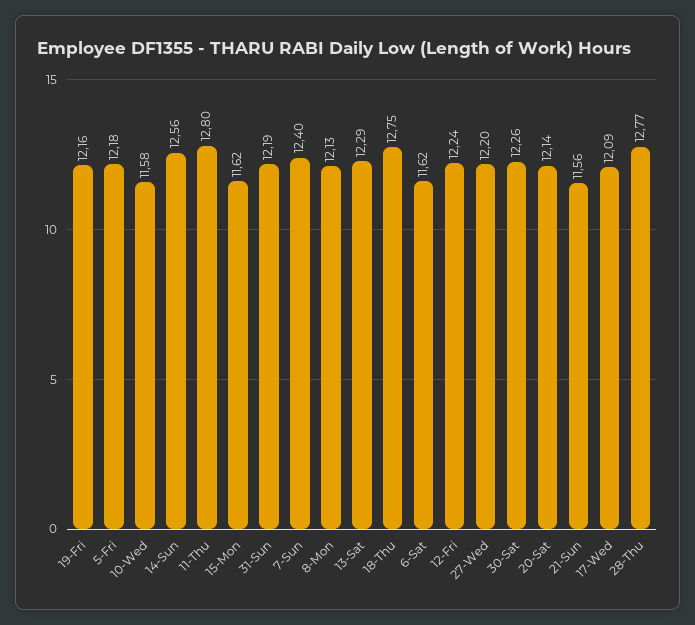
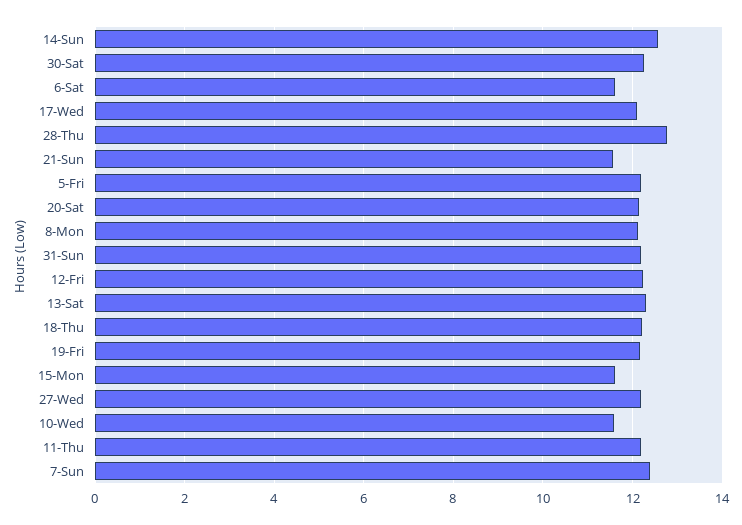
  {
    "19-Fri": 12.16,
    "5-Fri": 12.18,
    "10-Wed": 11.58,
    "14-Sun": 12.56,
-   "11-Thu": 12.8,
+   "11-Thu": 12.2,
    "15-Mon": 11.62,
    "31-Sun": 12.19,
    "7-Sun": 12.4,
    "8-Mon": 12.13,
    "13-Sat": 12.29,
-   "18-Thu": 12.75,
+   "18-Thu": 12.2,
    "6-Sat": 11.62,
    "12-Fri": 12.24,
    "27-Wed": 12.2,
    "30-Sat": 12.26,
    "20-Sat": 12.14,
    "21-Sun": 11.56,
    "17-Wed": 12.09,
    "28-Thu": 12.77
  }

